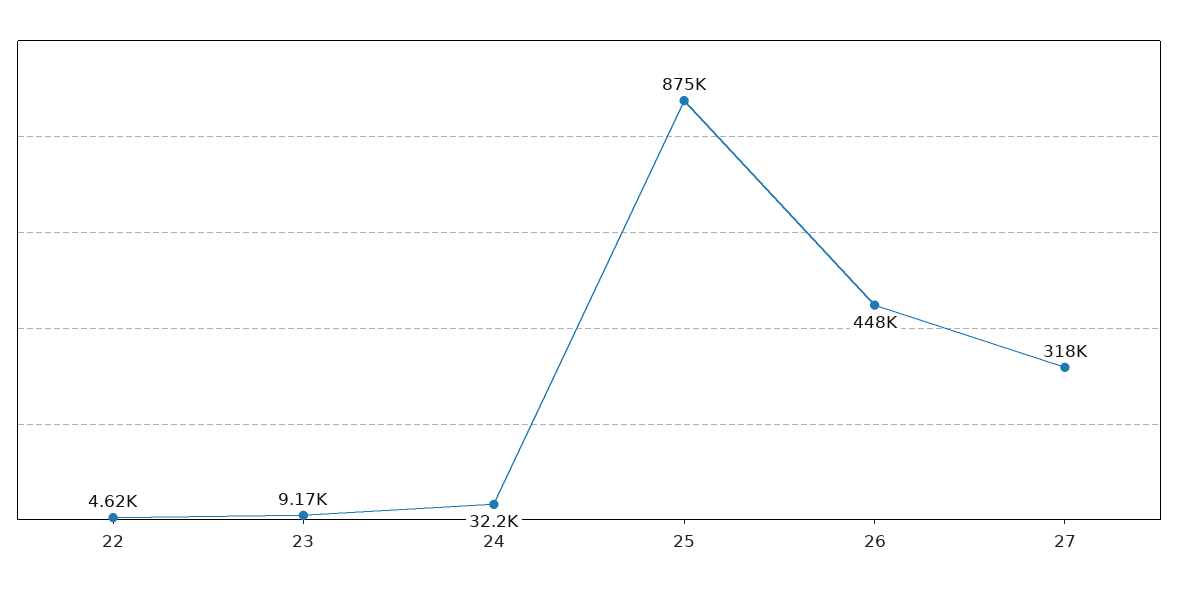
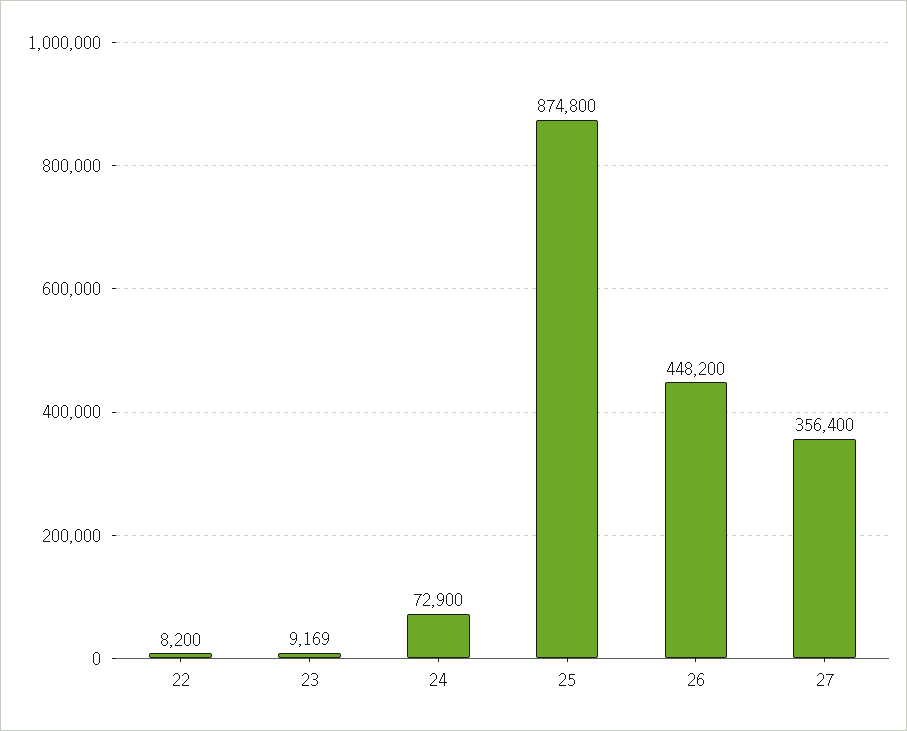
  {
-   "22": 4620,
+   "22": 8200,
    "23": 9169,
-   "24": 32200,
+   "24": 72900,
    "25": 874800,
    "26": 448200,
-   "27": 318000
+   "27": 356400
  }

